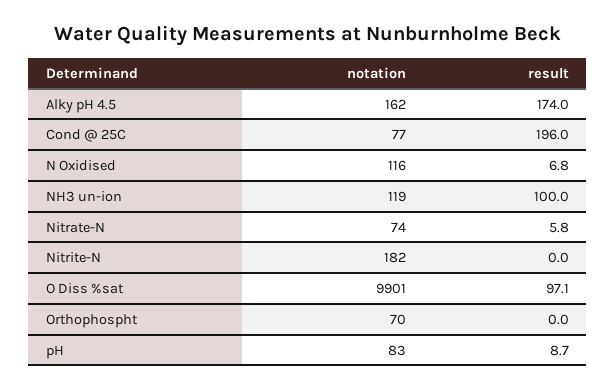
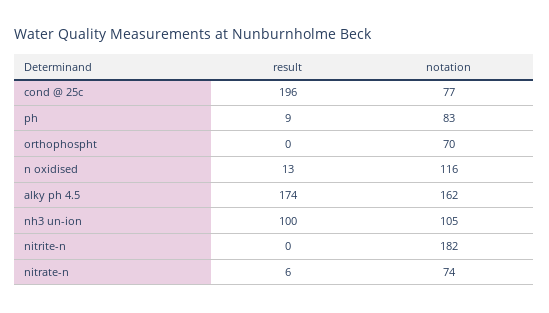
  {
    "notation": {
      "Alky pH 4.5": 162,
      "Cond @ 25C": 77,
      "N Oxidised": 116,
-     "NH3 un-ion": 119,
+     "NH3 un-ion": 105,
      "Nitrate-N": 74,
      "Nitrite-N": 182,
-     "O Diss %sat": 9901,
      "Orthophospht": 70,
      "pH": 83
    },
    "result": {
      "Alky pH 4.5": 174,
      "Cond @ 25C": 196,
-     "N Oxidised": 6.8,
+     "N Oxidised": 13,
      "NH3 un-ion": 100,
      "Nitrate-N": 5.8,
      "Nitrite-N": 0,
-     "O Diss %sat": 97.1,
      "Orthophospht": 0,
      "pH": 8.7
    }
  }

